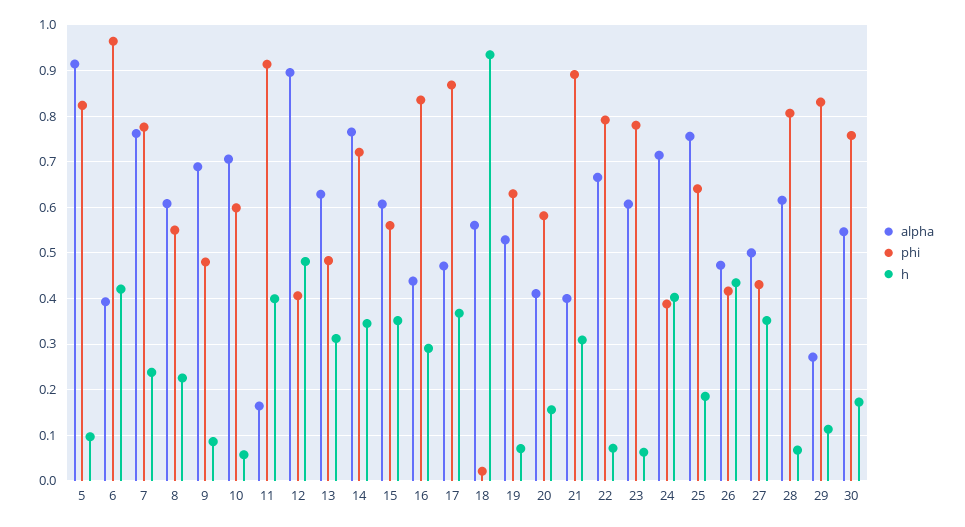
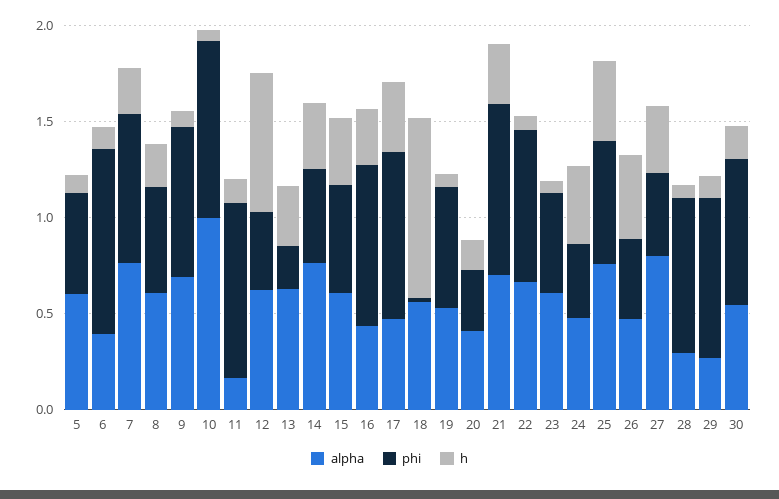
  {
    "alpha": {
-     "5": 0.92,
+     "5": 0.6,
      "6": 0.4,
      "7": 0.76,
      "8": 0.6,
      "9": 0.68,
-     "10": 0.7,
+     "10": 1,
      "11": 0.16,
-     "12": 0.9,
+     "12": 0.6,
      "13": 0.62,
      "14": 0.76,
      "15": 0.6,
      "16": 0.44,
      "17": 0.48,
      "18": 0.56,
      "19": 0.52,
      "20": 0.42,
-     "21": 0.4,
+     "21": 0.7,
      "22": 0.66,
      "23": 0.6,
-     "24": 0.72,
+     "24": 0.5,
      "25": 0.76,
      "26": 0.48,
-     "27": 0.5,
+     "27": 0.8,
-     "28": 0.62,
+     "28": 0.3,
      "29": 0.28,
      "30": 0.54
    },
    "phi": {
-     "5": 0.82,
+     "5": 0.5,
      "6": 0.96,
      "7": 0.78,
      "8": 0.56,
-     "9": 0.48,
+     "9": 0.8,
-     "10": 0.6,
+     "10": 0.9,
      "11": 0.92,
      "12": 0.4,
-     "13": 0.48,
+     "13": 0.2,
-     "14": 0.72,
+     "14": 0.5,
      "15": 0.56,
      "16": 0.84,
      "17": 0.86,
      "18": 0.02,
      "19": 0.62,
-     "20": 0.58,
+     "20": 0.3,
      "21": 0.9,
      "22": 0.8,
-     "23": 0.78,
+     "23": 0.5,
      "24": 0.38,
      "25": 0.64,
      "26": 0.42,
      "27": 0.44,
      "28": 0.8,
      "29": 0.84,
      "30": 0.76
    },
    "h": {
      "5": 0.1,
-     "6": 0.42,
+     "6": 0.1,
      "7": 0.24,
      "8": 0.22,
      "9": 0.08,
      "10": 0.06,
-     "11": 0.4,
+     "11": 0.1,
-     "12": 0.48,
+     "12": 0.7,
      "13": 0.32,
      "14": 0.34,
      "15": 0.36,
      "16": 0.3,
      "17": 0.36,
      "18": 0.94,
      "19": 0.08,
      "20": 0.16,
      "21": 0.3,
      "22": 0.08,
      "23": 0.06,
      "24": 0.4,
-     "25": 0.18,
+     "25": 0.4,
      "26": 0.44,
      "27": 0.36,
      "28": 0.06,
      "29": 0.12,
      "30": 0.18
    }
  }

